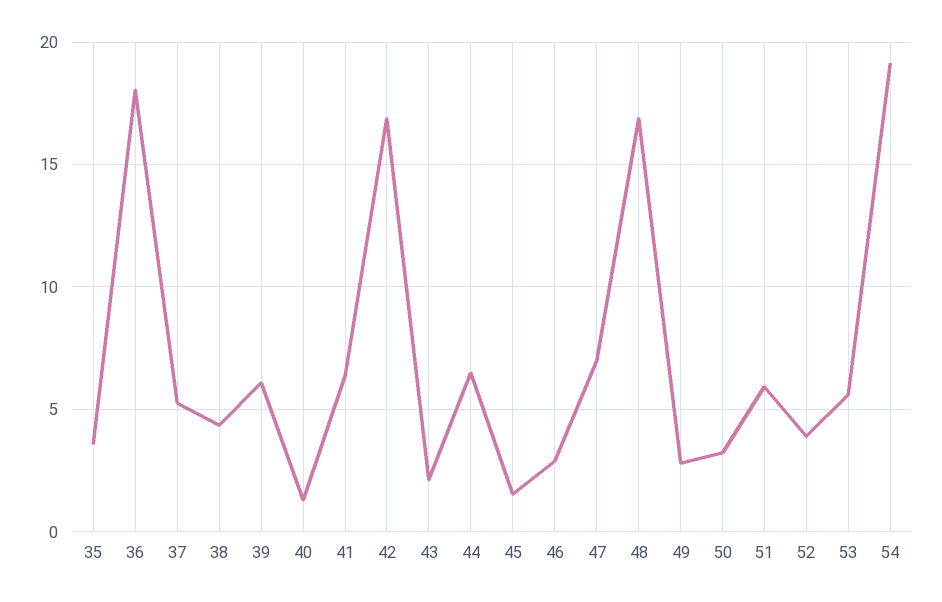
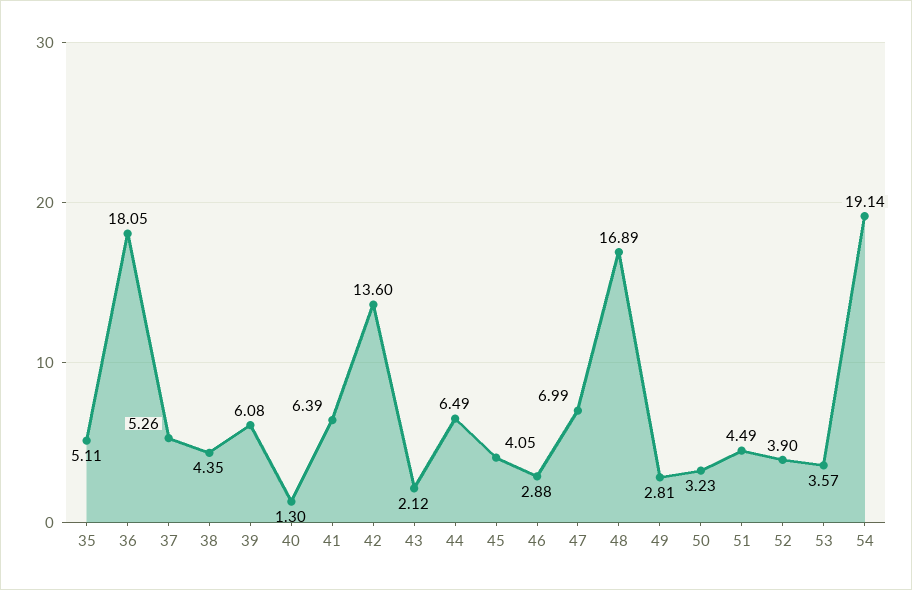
  {
-   "35": 3.5,
+   "35": 5.11,
    "36": 18.05,
    "37": 5.26,
    "38": 4.35,
    "39": 6.08,
    "40": 1.3,
    "41": 6.39,
-   "42": 17,
+   "42": 13.6,
    "43": 2.12,
    "44": 6.49,
-   "45": 1.5,
+   "45": 4.05,
    "46": 2.88,
    "47": 6.99,
    "48": 16.89,
    "49": 2.81,
    "50": 3.23,
-   "51": 6,
+   "51": 4.49,
    "52": 3.9,
-   "53": 5.5,
+   "53": 3.57,
    "54": 19.14
  }

